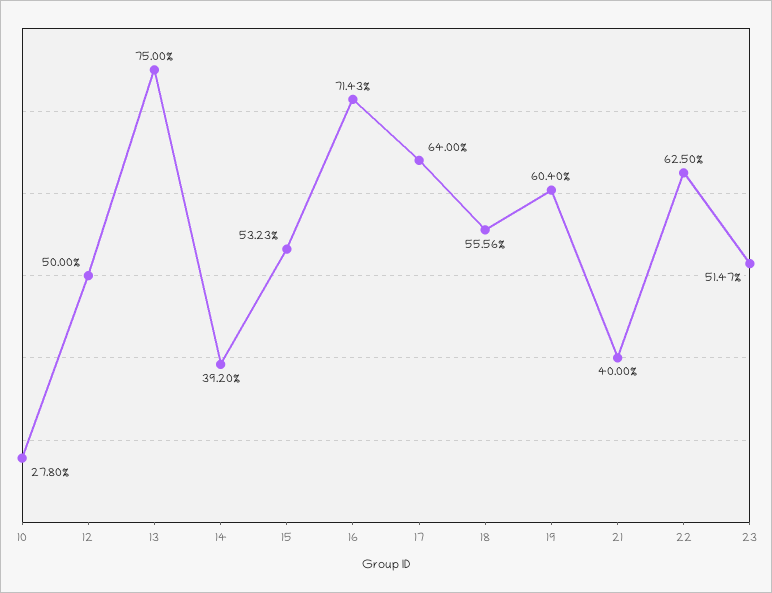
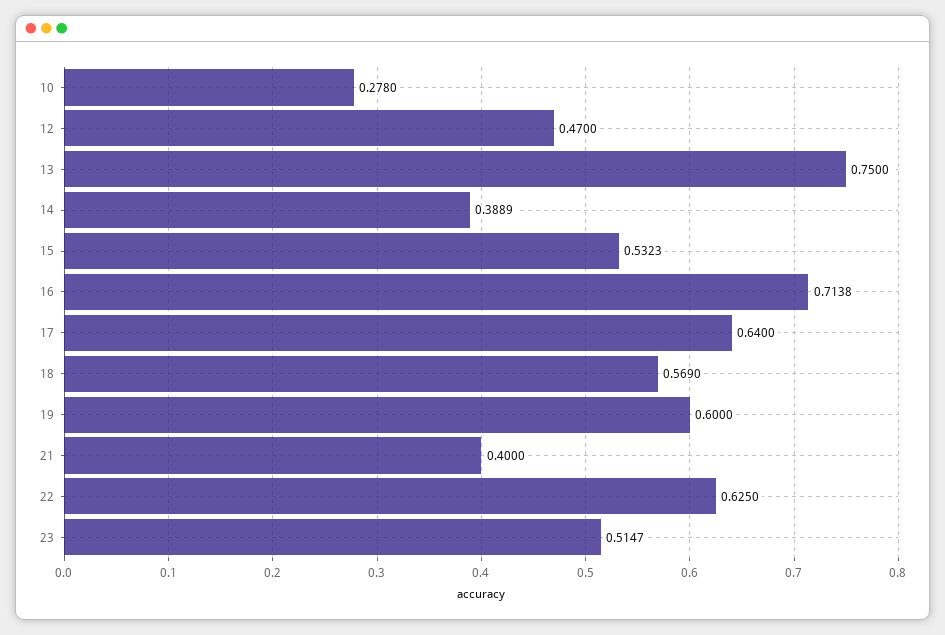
  {
    "10": 0.278,
-   "12": 0.5,
+   "12": 0.47,
    "13": 0.75,
-   "14": 0.392,
+   "14": 0.3889,
    "15": 0.5323,
-   "16": 0.7143,
+   "16": 0.7138,
    "17": 0.64,
-   "18": 0.5556,
+   "18": 0.569,
-   "19": 0.604,
+   "19": 0.6,
    "21": 0.4,
    "22": 0.625,
    "23": 0.5147
  }

